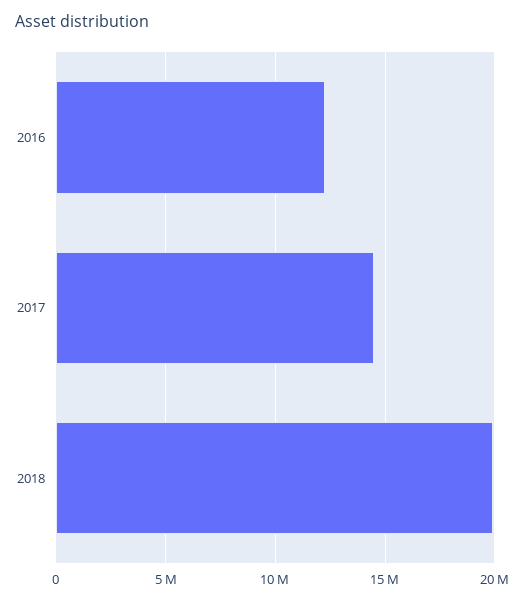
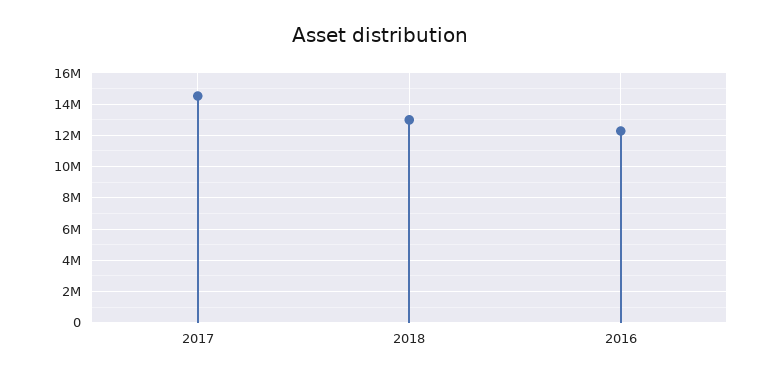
  {
    "2016": 12500000,
    "2017": 14500000,
-   "2018": 20000000
+   "2018": 13000000
  }

